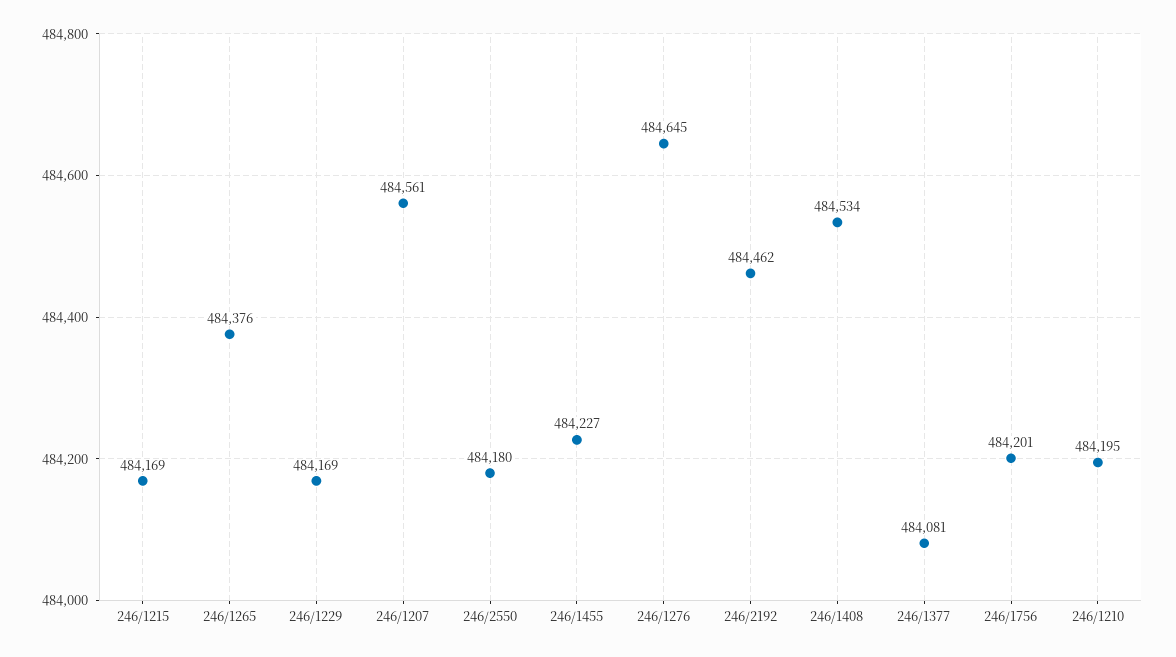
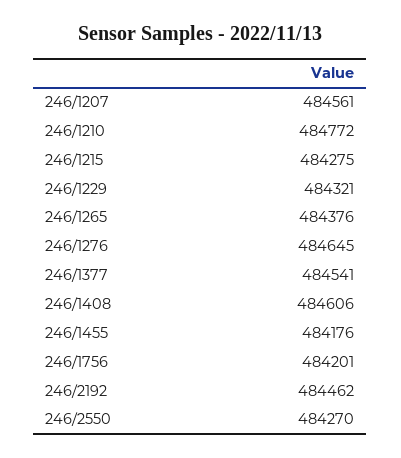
  {
-   "246/1215": 484169,
+   "246/1215": 484275,
    "246/1265": 484376,
-   "246/1229": 484169,
+   "246/1229": 484321,
    "246/1207": 484561,
-   "246/2550": 484180,
+   "246/2550": 484270,
-   "246/1455": 484227,
+   "246/1455": 484176,
    "246/1276": 484645,
    "246/2192": 484462,
-   "246/1408": 484534,
+   "246/1408": 484606,
-   "246/1377": 484081,
+   "246/1377": 484541,
    "246/1756": 484201,
-   "246/1210": 484195
+   "246/1210": 484772
  }

